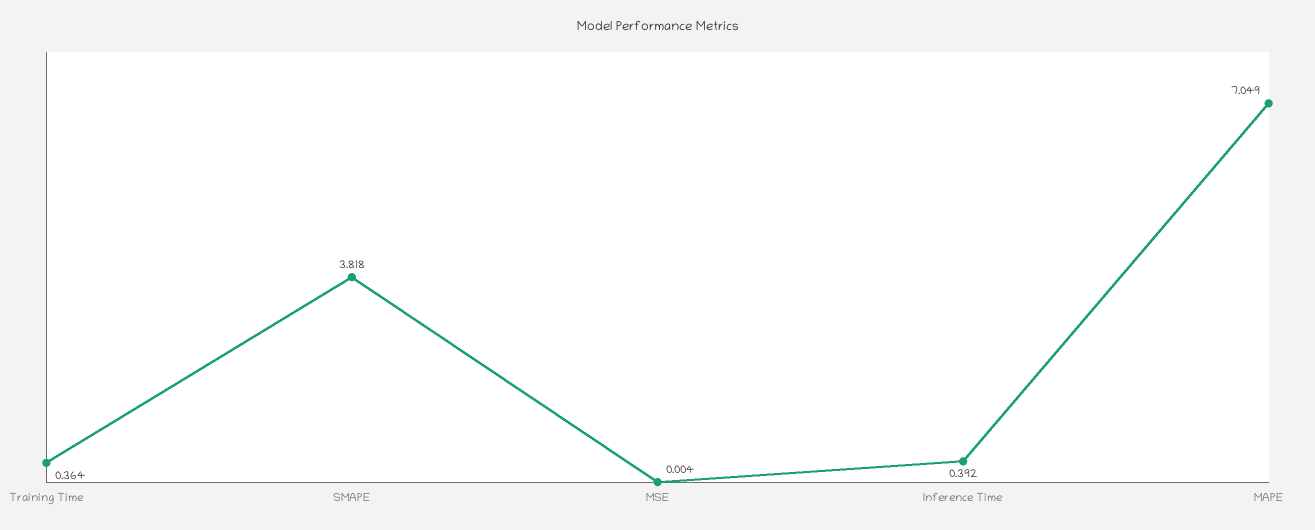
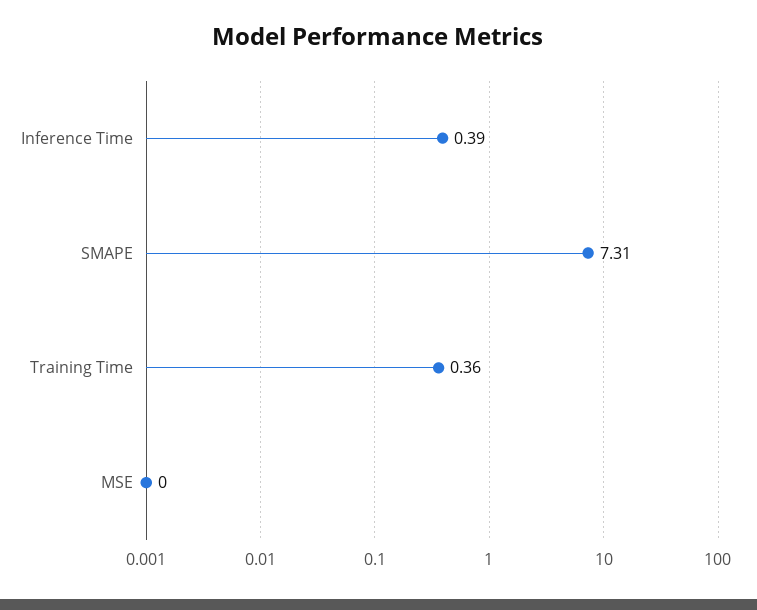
  {
    "Training Time": 0.364,
-   "SMAPE": 3.818,
+   "SMAPE": 7.31,
    "MSE": 0.004,
-   "Inference Time": 0.392,
+   "Inference Time": 0.392
-   "MAPE": 7.049
  }

